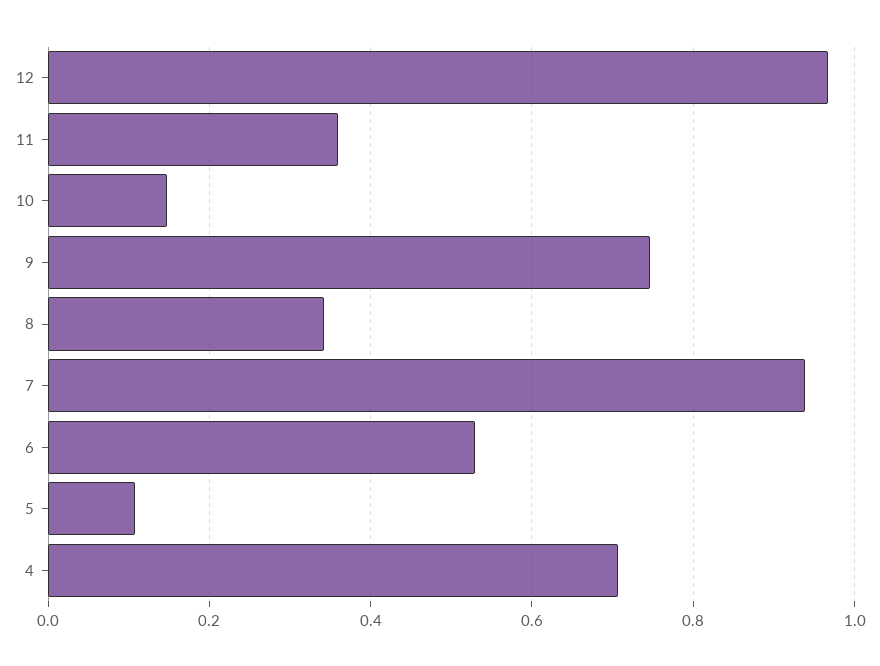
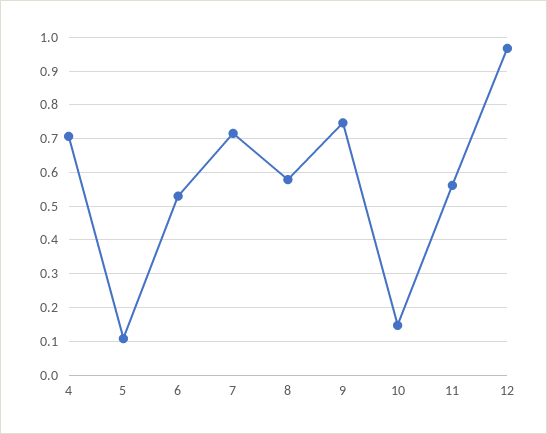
  {
    "12": 0.96,
-   "11": 0.36,
+   "11": 0.56,
    "10": 0.14,
    "9": 0.74,
-   "8": 0.34,
+   "8": 0.58,
-   "7": 0.94,
+   "7": 0.72,
    "6": 0.52,
    "5": 0.1,
    "4": 0.7
  }

